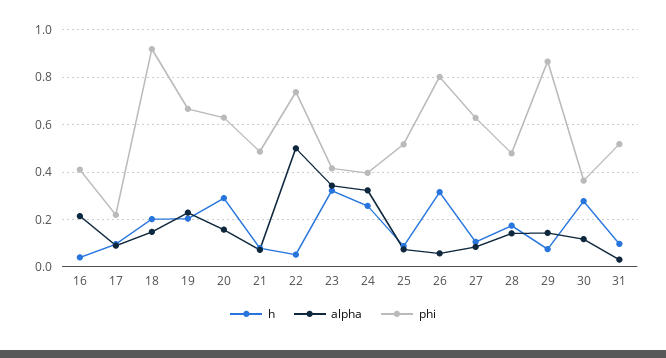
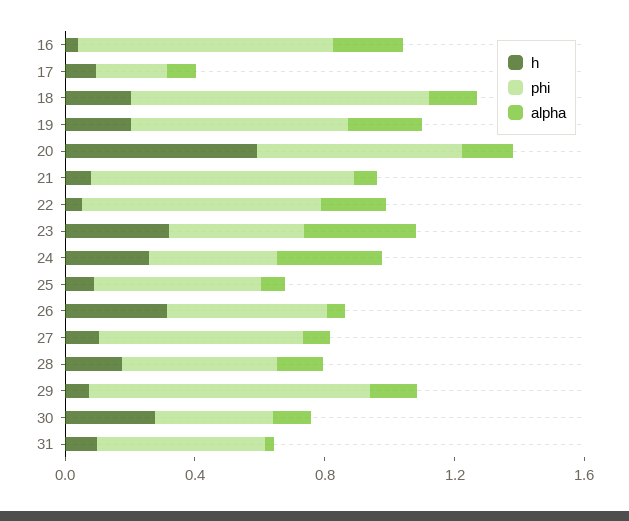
  {
    "h": {
      "16": 0.05,
      "17": 0.1,
      "18": 0.2,
      "19": 0.2,
-     "20": 0.3,
+     "20": 0.6,
      "21": 0.1,
      "22": 0.05,
      "23": 0.3,
      "24": 0.25,
      "25": 0.1,
      "26": 0.3,
      "27": 0.1,
      "28": 0.15,
      "29": 0.05,
      "30": 0.3,
      "31": 0.1
    },
    "alpha": {
      "16": 0.2,
      "17": 0.1,
      "18": 0.15,
      "19": 0.25,
      "20": 0.15,
      "21": 0.05,
-     "22": 0.5,
+     "22": 0.2,
      "23": 0.35,
      "24": 0.3,
      "25": 0.05,
      "26": 0.05,
      "27": 0.1,
      "28": 0.15,
      "29": 0.15,
      "30": 0.1,
      "31": 0.05
    },
    "phi": {
-     "16": 0.4,
+     "16": 0.8,
      "17": 0.2,
      "18": 0.9,
      "19": 0.65,
      "20": 0.65,
-     "21": 0.5,
+     "21": 0.8,
      "22": 0.75,
      "23": 0.4,
      "24": 0.4,
      "25": 0.5,
-     "26": 0.8,
+     "26": 0.5,
      "27": 0.65,
      "28": 0.5,
      "29": 0.85,
      "30": 0.35,
      "31": 0.5
    }
  }

